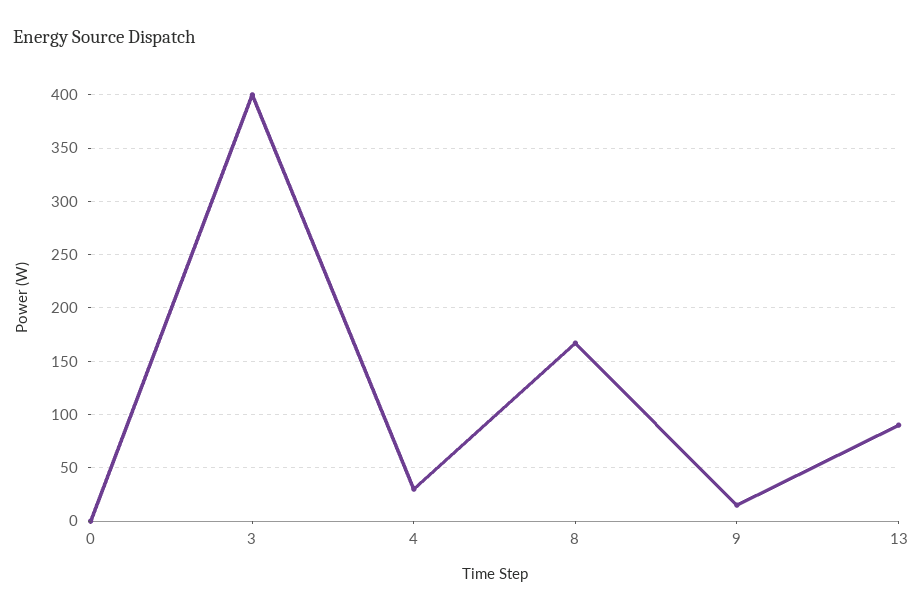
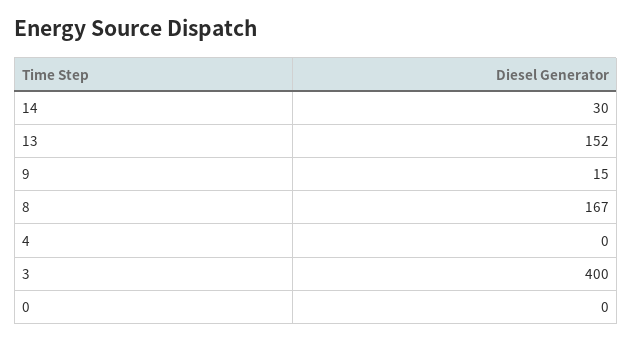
  {
    "0": 0,
    "3": 400,
-   "4": 30,
+   "4": 0,
    "8": 167,
    "9": 15,
-   "13": 90
+   "13": 152,
+   "14": 30
  }

